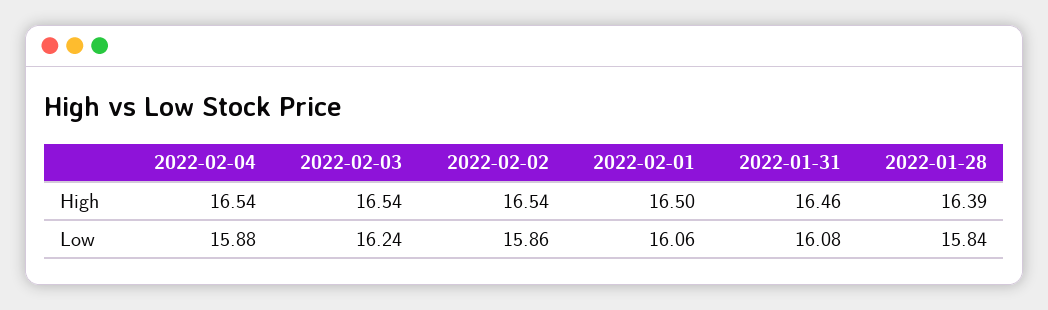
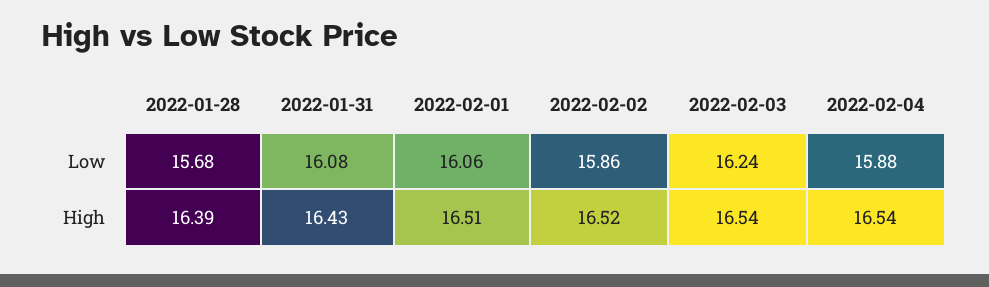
  {
    "2022-02-04": {
      "High": 16.54,
      "Low": 15.88
    },
    "2022-02-03": {
      "High": 16.54,
      "Low": 16.24
    },
    "2022-02-02": {
-     "High": 16.54,
+     "High": 16.52,
      "Low": 15.86
    },
    "2022-02-01": {
-     "High": 16.5,
+     "High": 16.51,
      "Low": 16.06
    },
    "2022-01-31": {
-     "High": 16.46,
+     "High": 16.43,
      "Low": 16.08
    },
    "2022-01-28": {
      "High": 16.39,
-     "Low": 15.84
+     "Low": 15.68
    }
  }

